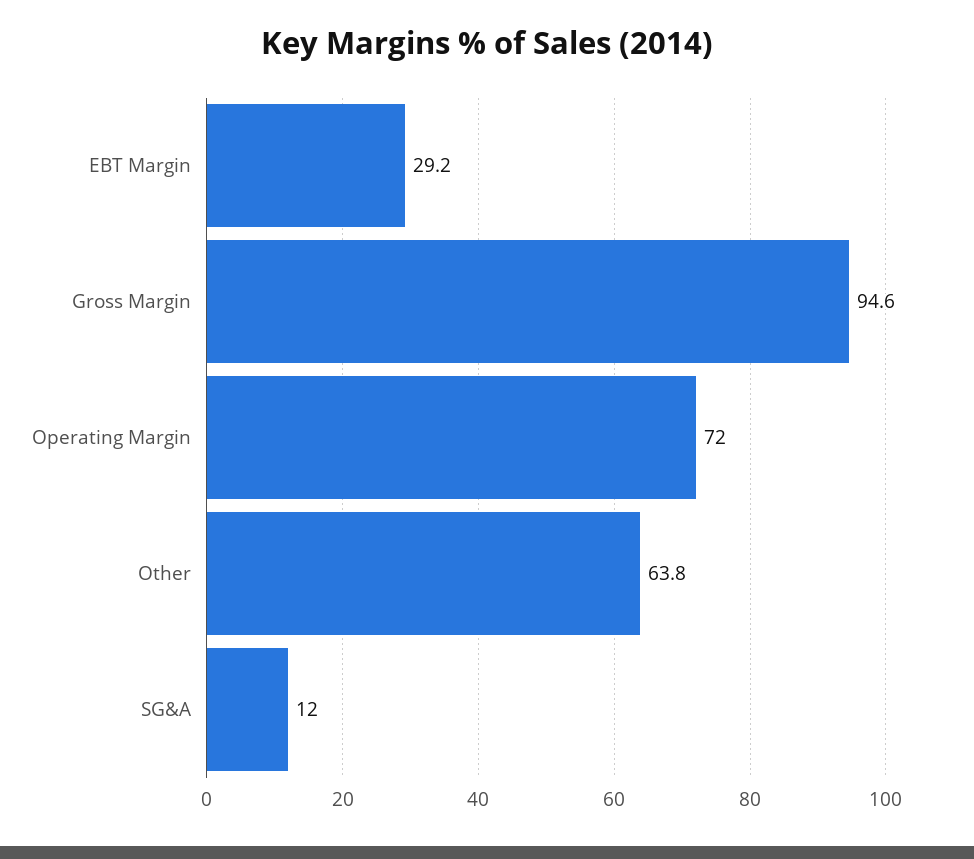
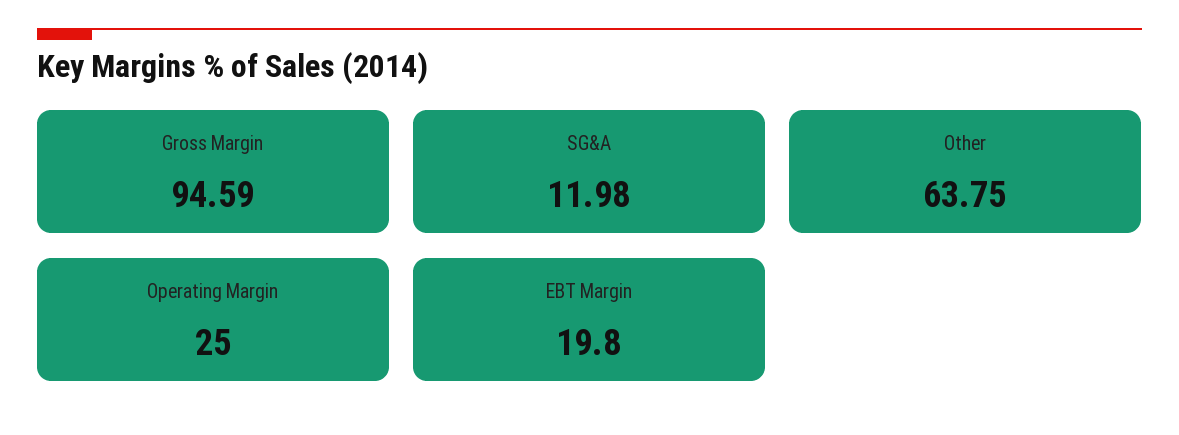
  {
-   "EBT Margin": 29.2,
+   "EBT Margin": 19.8,
    "Gross Margin": 94.59,
-   "Operating Margin": 72,
+   "Operating Margin": 25,
    "Other": 63.75,
    "SG&A": 11.98
  }

